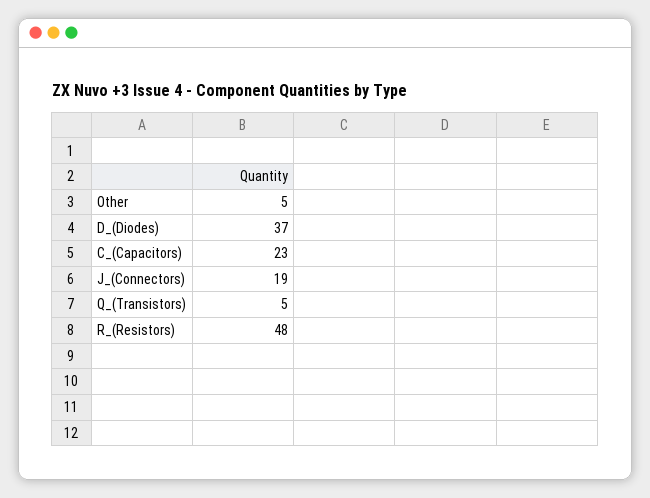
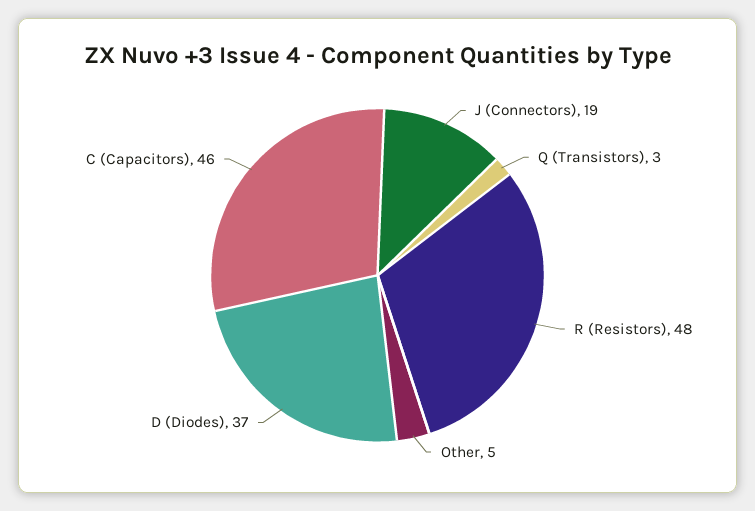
  {
    "Other": 5,
    "D_(Diodes)": 37,
-   "C_(Capacitors)": 23,
+   "C_(Capacitors)": 46,
    "J_(Connectors)": 19,
-   "Q_(Transistors)": 5,
+   "Q_(Transistors)": 3,
    "R_(Resistors)": 48
  }

